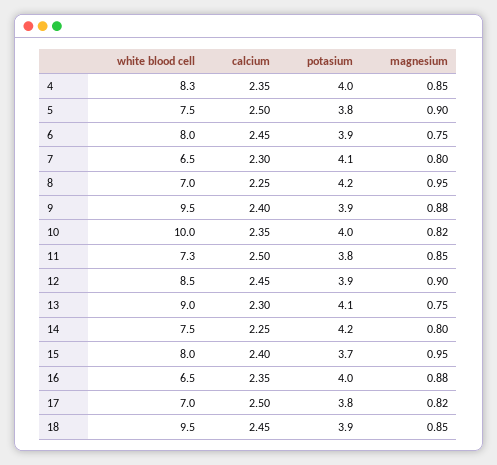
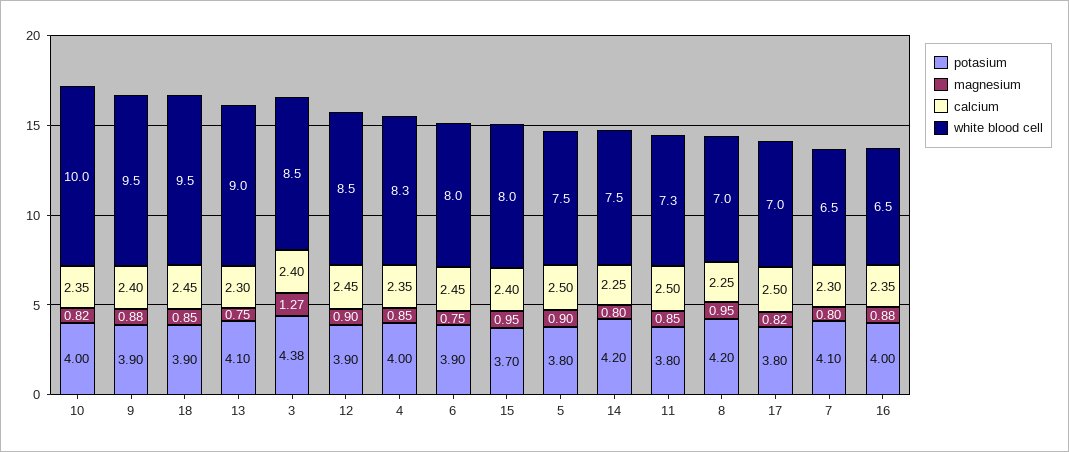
  {
    "white blood cell": {
      "4": 8.3,
      "5": 7.5,
      "6": 8,
      "7": 6.5,
      "8": 7,
      "9": 9.5,
      "10": 10,
      "11": 7.3,
      "12": 8.5,
      "13": 9,
      "14": 7.5,
      "15": 8,
      "16": 6.5,
      "17": 7,
-     "18": 9.5
+     "18": 9.5,
+     "3": 8.5
    },
    "calcium": {
      "4": 2.35,
      "5": 2.5,
      "6": 2.45,
      "7": 2.3,
      "8": 2.25,
      "9": 2.4,
      "10": 2.35,
      "11": 2.5,
      "12": 2.45,
      "13": 2.3,
      "14": 2.25,
      "15": 2.4,
      "16": 2.35,
      "17": 2.5,
-     "18": 2.45
+     "18": 2.45,
+     "3": 2.4
    },
    "potasium": {
      "4": 4,
      "5": 3.8,
      "6": 3.9,
      "7": 4.1,
      "8": 4.2,
      "9": 3.9,
      "10": 4,
      "11": 3.8,
      "12": 3.9,
      "13": 4.1,
      "14": 4.2,
      "15": 3.7,
      "16": 4,
      "17": 3.8,
-     "18": 3.9
+     "18": 3.9,
+     "3": 4.38
    },
    "magnesium": {
      "4": 0.85,
      "5": 0.9,
      "6": 0.75,
      "7": 0.8,
      "8": 0.95,
      "9": 0.88,
      "10": 0.82,
      "11": 0.85,
      "12": 0.9,
      "13": 0.75,
      "14": 0.8,
      "15": 0.95,
      "16": 0.88,
      "17": 0.82,
-     "18": 0.85
+     "18": 0.85,
+     "3": 1.27
    }
  }

